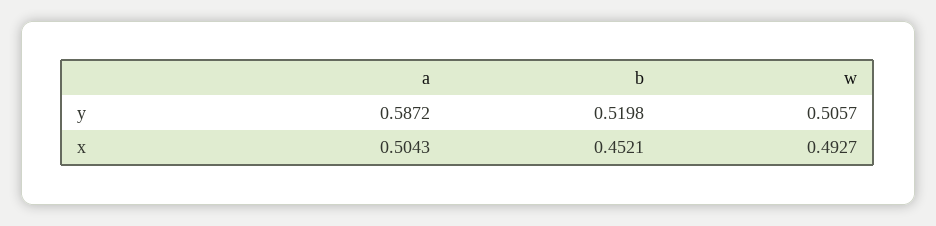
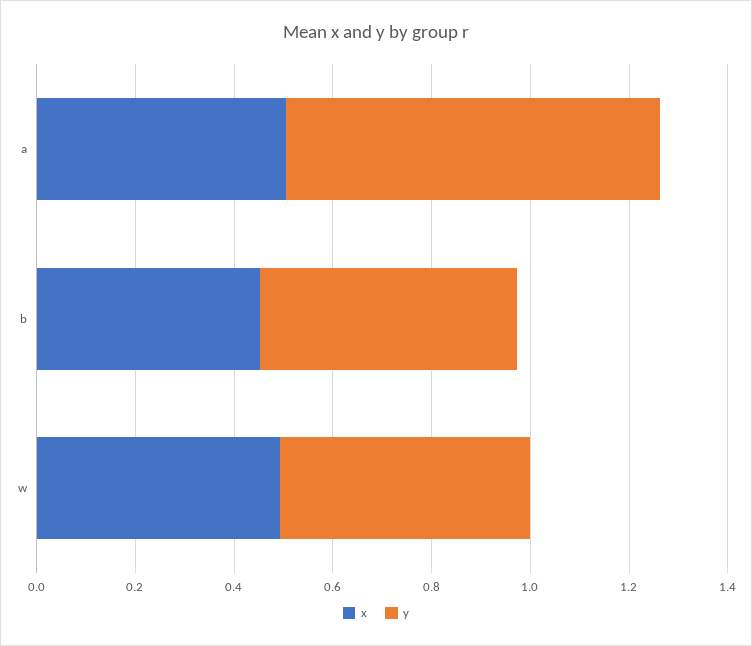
  {
    "y": {
-     "a": 0.5872,
+     "a": 0.75,
      "b": 0.5198,
      "w": 0.5057
    },
    "x": {
      "a": 0.5043,
      "b": 0.4521,
      "w": 0.4927
    }
  }

